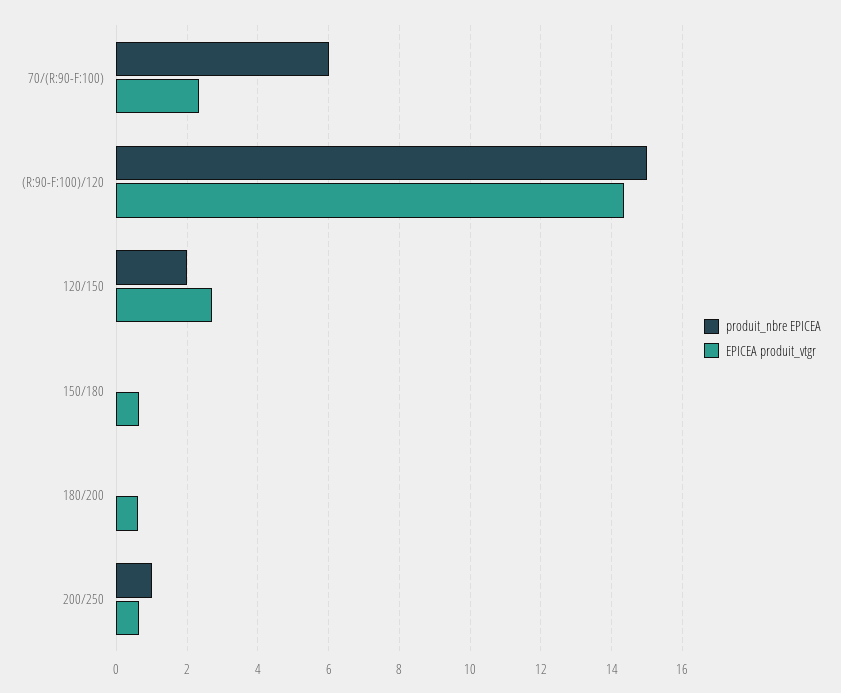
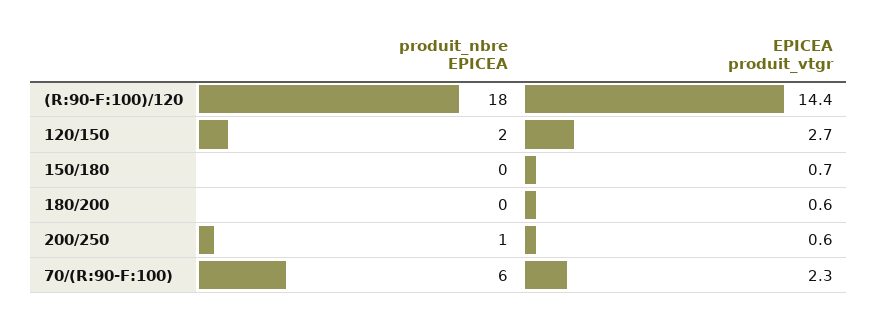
  {
    "produit_nbre EPICEA": {
      "70/(R:90-F:100)": 6,
-     "(R:90-F:100)/120": 15,
+     "(R:90-F:100)/120": 18,
      "120/150": 2,
      "150/180": 0,
      "180/200": 0,
      "200/250": 1
    },
    "EPICEA produit_vtgr": {
      "70/(R:90-F:100)": 2.3,
      "(R:90-F:100)/120": 14.4,
      "120/150": 2.7,
      "150/180": 0.7,
      "180/200": 0.6,
      "200/250": 0.6
    }
  }

